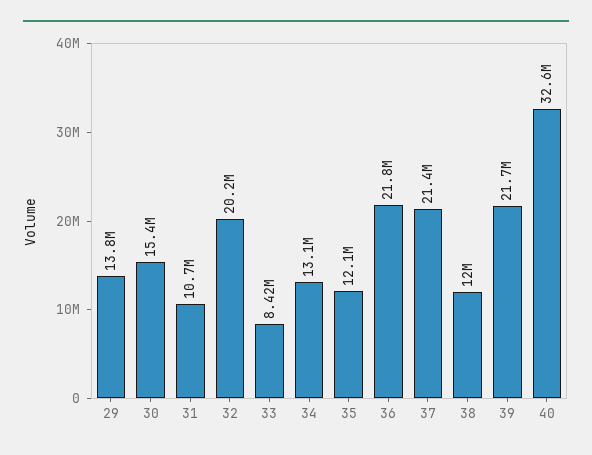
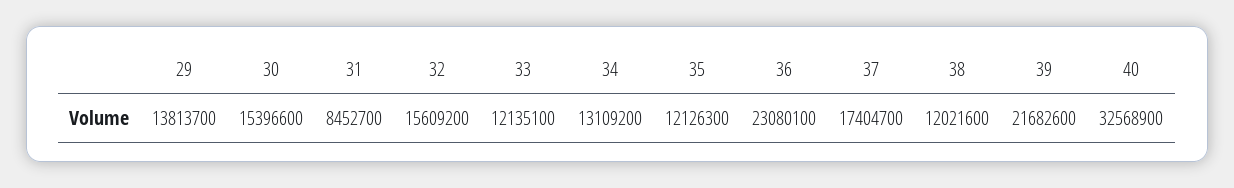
  {
    "29": 13813700,
    "30": 15396600,
-   "31": 10700000,
+   "31": 8452700,
-   "32": 20200000,
+   "32": 15609200,
-   "33": 8420000,
+   "33": 12135100,
    "34": 13109200,
    "35": 12126300,
-   "36": 21800000,
+   "36": 23080100,
-   "37": 21400000,
+   "37": 17404700,
    "38": 12021600,
    "39": 21682600,
    "40": 32568900
  }

